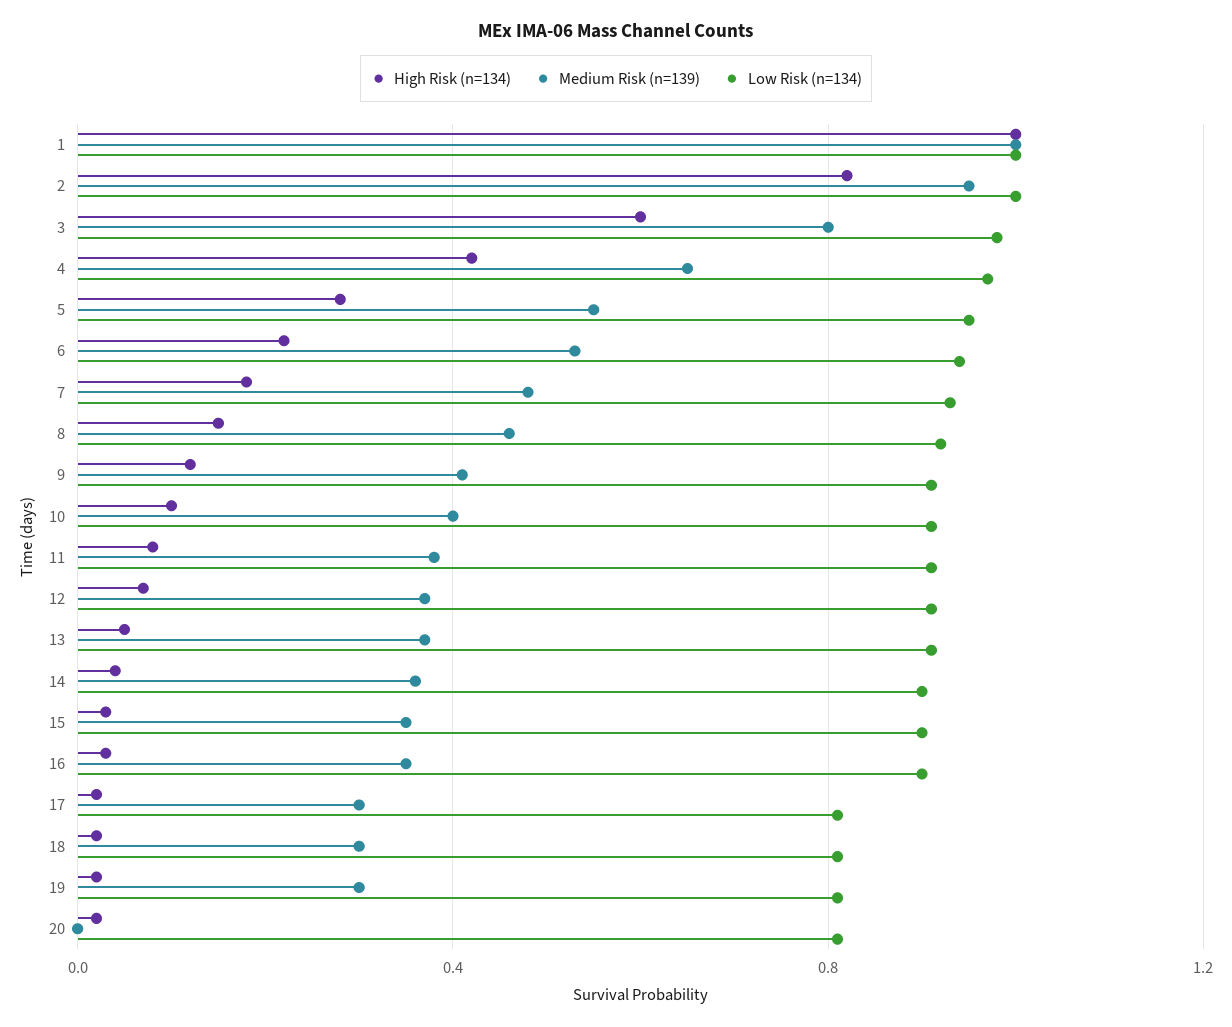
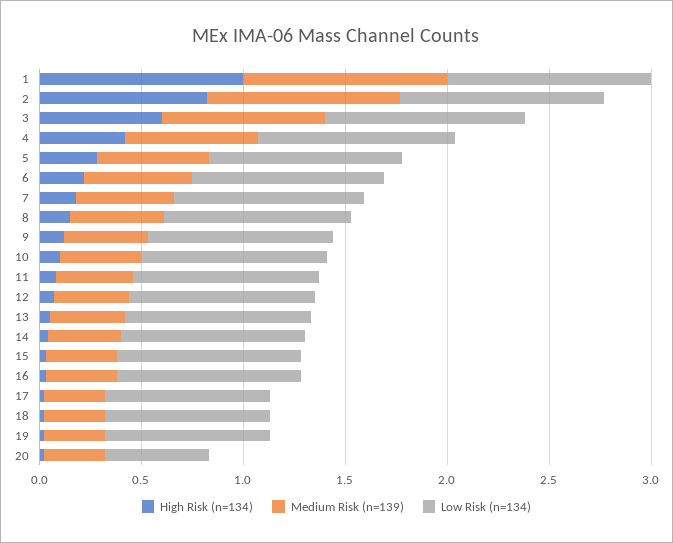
  {
    "High Risk (n=134)": {
      "1": 1,
      "2": 0.8,
      "3": 0.6,
      "4": 0.4,
      "5": 0.3,
      "6": 0.2,
      "7": 0.2,
      "8": 0.15,
      "9": 0.1,
      "10": 0.1,
      "11": 0.1,
      "12": 0.05,
      "13": 0.05,
      "14": 0.05,
      "15": 0.05,
      "16": 0.05,
      "17": 0,
      "18": 0,
      "19": 0,
      "20": 0
    },
    "Medium Risk (n=139)": {
      "1": 1,
      "2": 0.95,
      "3": 0.8,
      "4": 0.65,
      "5": 0.55,
      "6": 0.55,
      "7": 0.5,
      "8": 0.45,
      "9": 0.4,
      "10": 0.4,
      "11": 0.4,
      "12": 0.35,
      "13": 0.35,
      "14": 0.35,
      "15": 0.35,
      "16": 0.35,
      "17": 0.3,
      "18": 0.3,
      "19": 0.3,
-     "20": 0
+     "20": 0.3
    },
    "Low Risk (n=134)": {
      "1": 1,
      "2": 1,
      "3": 1,
      "4": 0.95,
      "5": 0.95,
      "6": 0.95,
      "7": 0.95,
      "8": 0.9,
      "9": 0.9,
      "10": 0.9,
      "11": 0.9,
      "12": 0.9,
      "13": 0.9,
      "14": 0.9,
      "15": 0.9,
      "16": 0.9,
      "17": 0.8,
      "18": 0.8,
      "19": 0.8,
-     "20": 0.8
+     "20": 0.5
    }
  }

